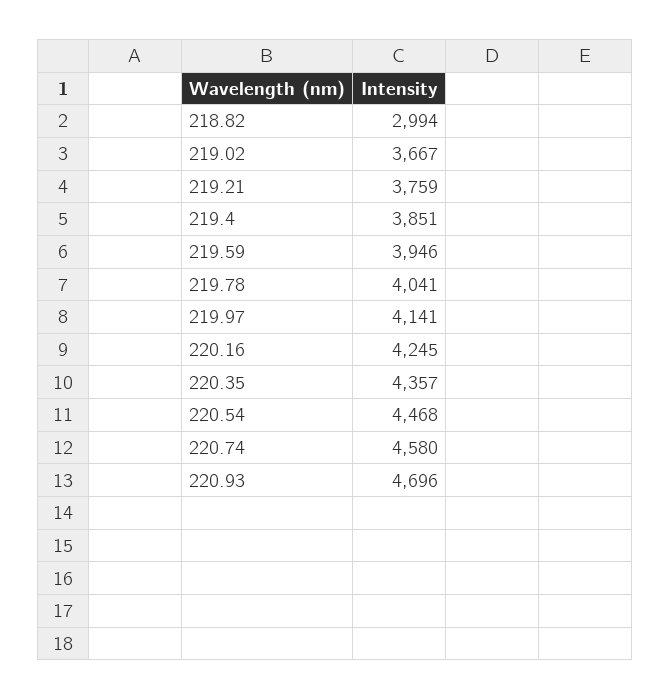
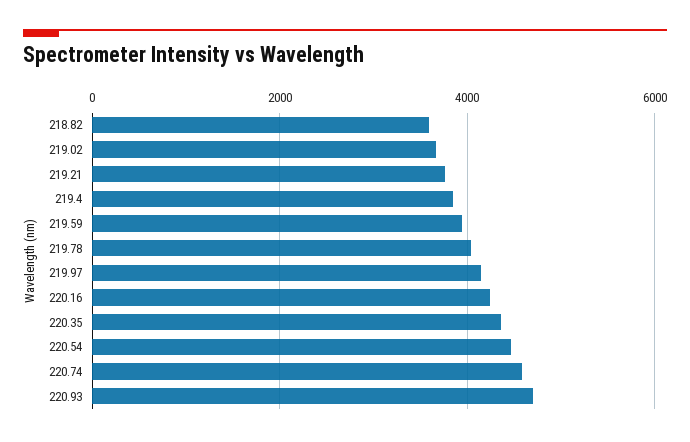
  {
-   "218.82": 2994,
+   "218.82": 3600,
    "219.02": 3667,
    "219.21": 3759,
    "219.4": 3851,
    "219.59": 3946,
    "219.78": 4041,
    "219.97": 4141,
    "220.16": 4245,
    "220.35": 4357,
    "220.54": 4468,
    "220.74": 4580,
    "220.93": 4696
  }

